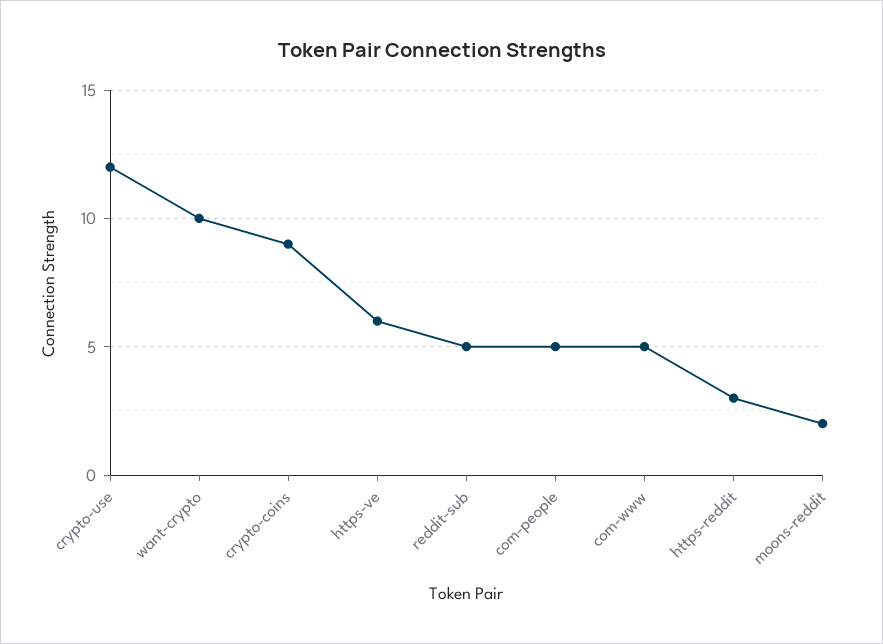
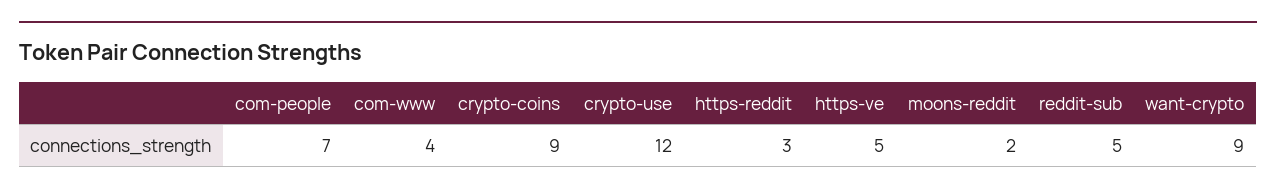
  {
    "crypto-use": 12,
-   "want-crypto": 10,
+   "want-crypto": 9,
    "crypto-coins": 9,
-   "https-ve": 6,
+   "https-ve": 5,
    "reddit-sub": 5,
-   "com-people": 5,
+   "com-people": 7,
-   "com-www": 5,
+   "com-www": 4,
    "https-reddit": 3,
    "moons-reddit": 2
  }

